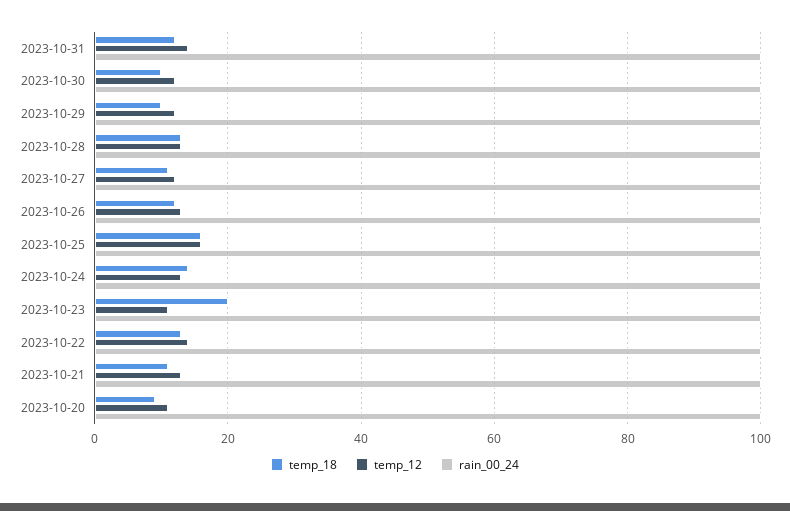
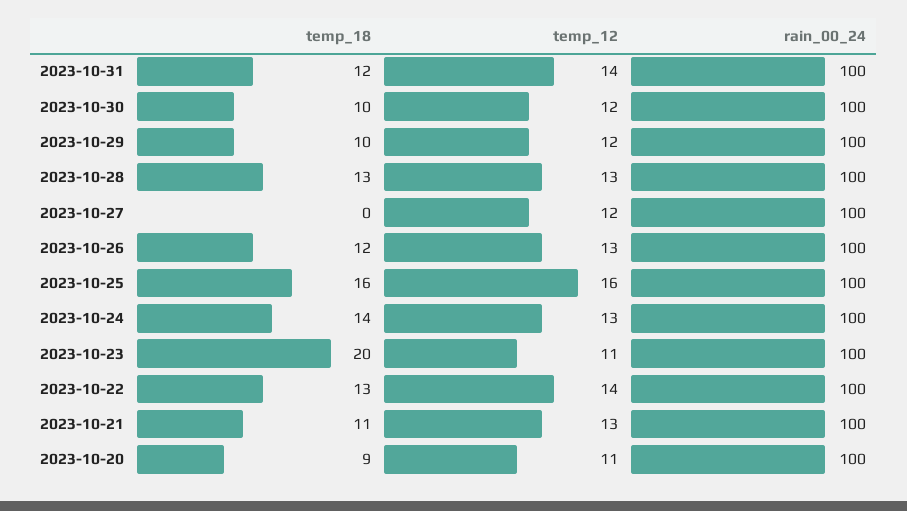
  {
    "temp_18": {
      "2023-10-31": 12,
      "2023-10-30": 10,
      "2023-10-29": 10,
      "2023-10-28": 13,
-     "2023-10-27": 10,
+     "2023-10-27": 0,
      "2023-10-26": 12,
      "2023-10-25": 16,
      "2023-10-24": 14,
      "2023-10-23": 20,
      "2023-10-22": 13,
      "2023-10-21": 11,
      "2023-10-20": 9
    },
    "temp_12": {
      "2023-10-31": 14,
      "2023-10-30": 12,
      "2023-10-29": 12,
      "2023-10-28": 13,
      "2023-10-27": 12,
      "2023-10-26": 13,
      "2023-10-25": 16,
      "2023-10-24": 13,
      "2023-10-23": 11,
      "2023-10-22": 14,
      "2023-10-21": 13,
      "2023-10-20": 11
    },
    "rain_00_24": {
      "2023-10-31": 100,
      "2023-10-30": 100,
      "2023-10-29": 100,
      "2023-10-28": 100,
      "2023-10-27": 100,
      "2023-10-26": 100,
      "2023-10-25": 100,
      "2023-10-24": 100,
      "2023-10-23": 100,
      "2023-10-22": 100,
      "2023-10-21": 100,
      "2023-10-20": 100
    }
  }

